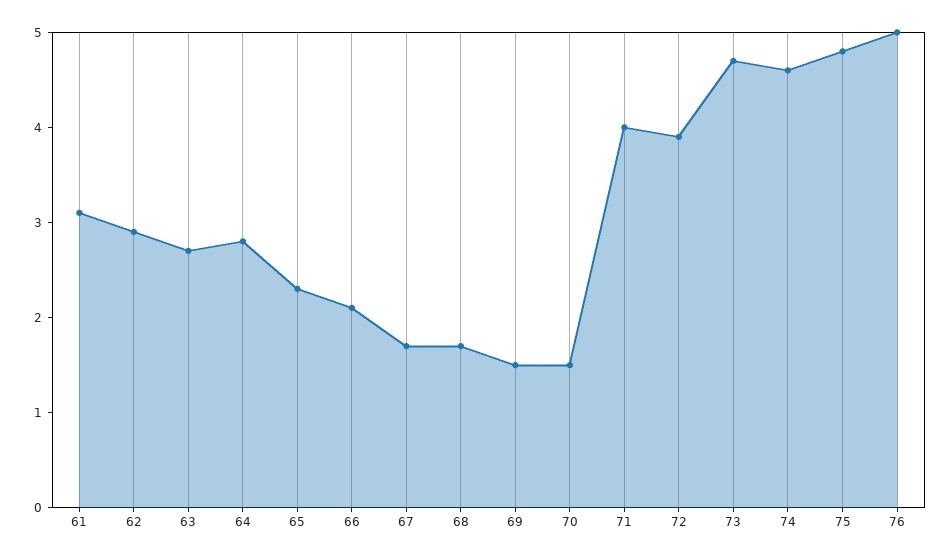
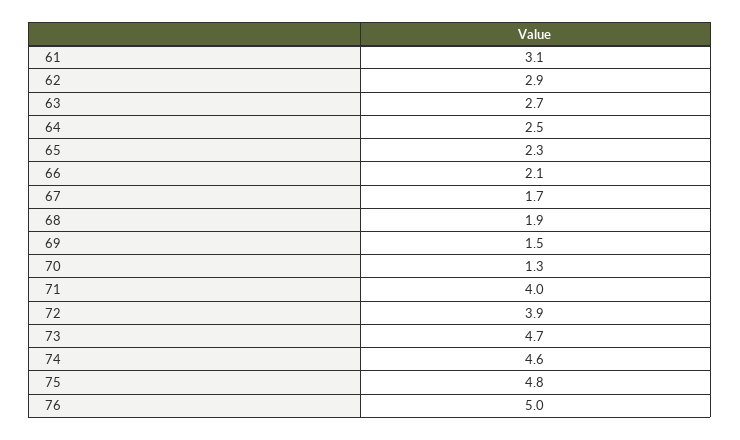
  {
    "61": 3.1,
    "62": 2.9,
    "63": 2.7,
-   "64": 2.8,
+   "64": 2.5,
    "65": 2.3,
    "66": 2.1,
    "67": 1.7,
-   "68": 1.7,
+   "68": 1.9,
    "69": 1.5,
-   "70": 1.5,
+   "70": 1.3,
    "71": 4,
    "72": 3.9,
    "73": 4.7,
    "74": 4.6,
    "75": 4.8,
    "76": 5
  }

